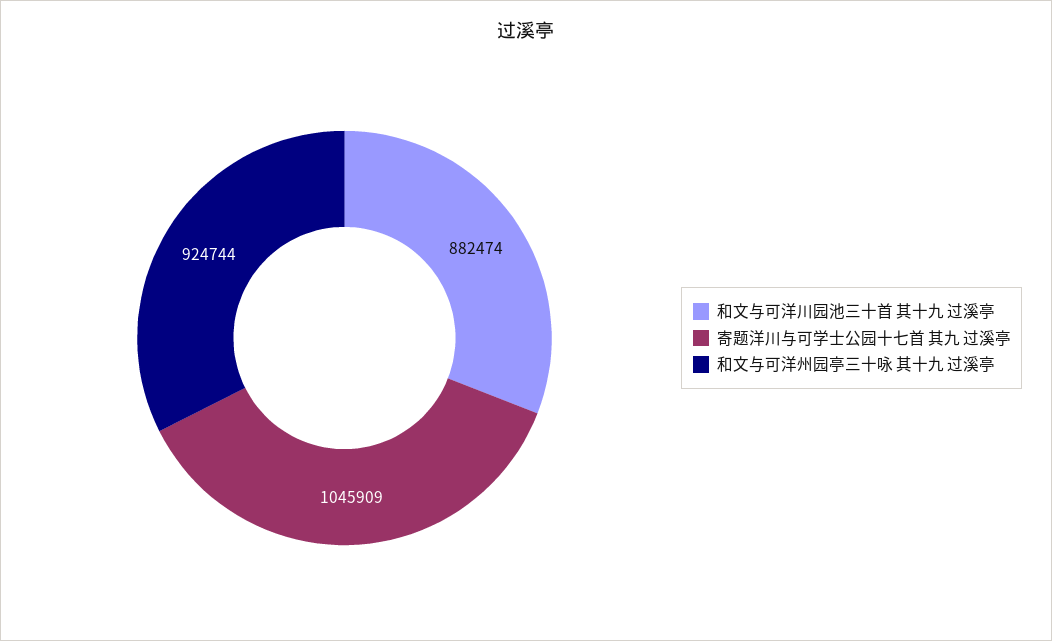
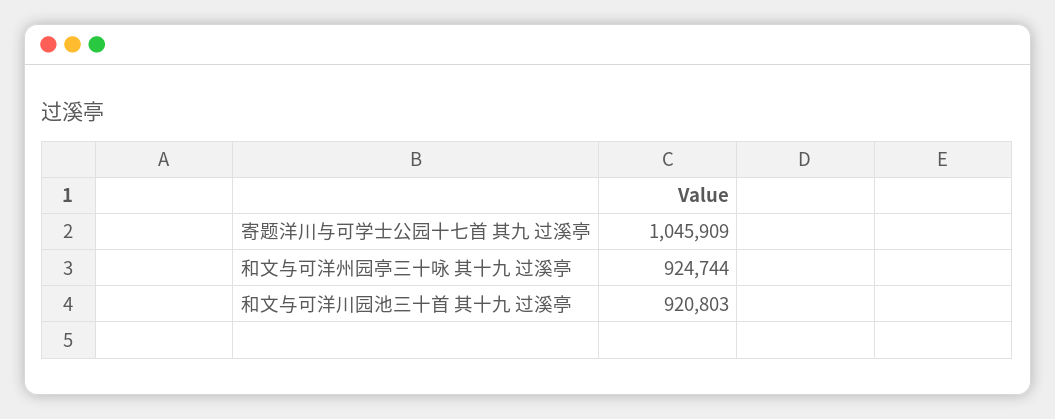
  {
-   "和文与可洋川园池三十首 其十九 过溪亭": 882474,
+   "和文与可洋川园池三十首 其十九 过溪亭": 920803,
    "寄题洋川与可学士公园十七首 其九 过溪亭": 1045909,
    "和文与可洋州园亭三十咏 其十九 过溪亭": 924744
  }

